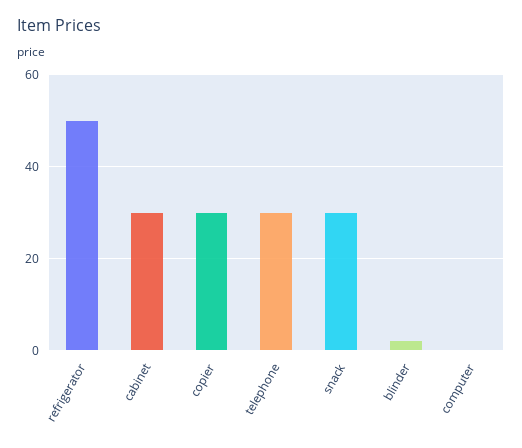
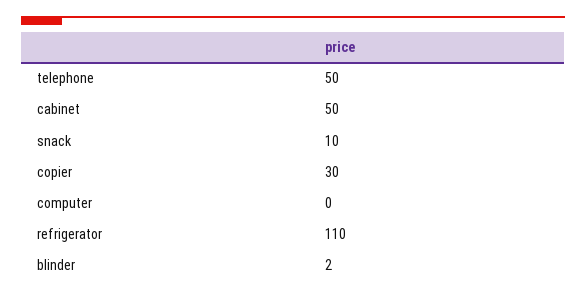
  {
-   "refrigerator": 50,
+   "refrigerator": 110,
-   "cabinet": 30,
+   "cabinet": 50,
    "copier": 30,
-   "telephone": 30,
+   "telephone": 50,
-   "snack": 30,
+   "snack": 10,
    "blinder": 2,
    "computer": 0
  }

